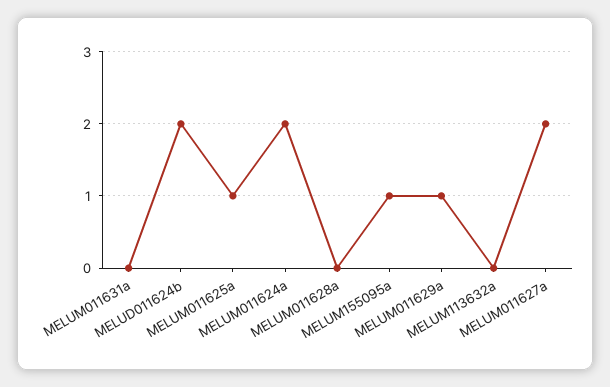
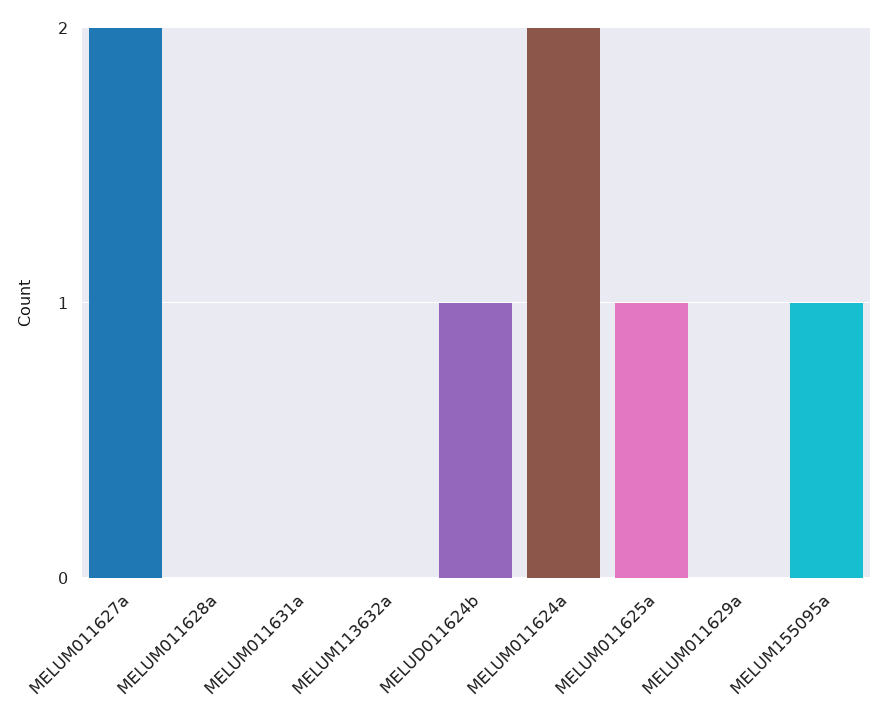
  {
    "MELUM011631a": 0,
-   "MELUD011624b": 2,
+   "MELUD011624b": 1,
    "MELUM011625a": 1,
    "MELUM011624a": 2,
    "MELUM011628a": 0,
    "MELUM155095a": 1,
-   "MELUM011629a": 1,
+   "MELUM011629a": 0,
    "MELUM113632a": 0,
    "MELUM011627a": 2
  }

